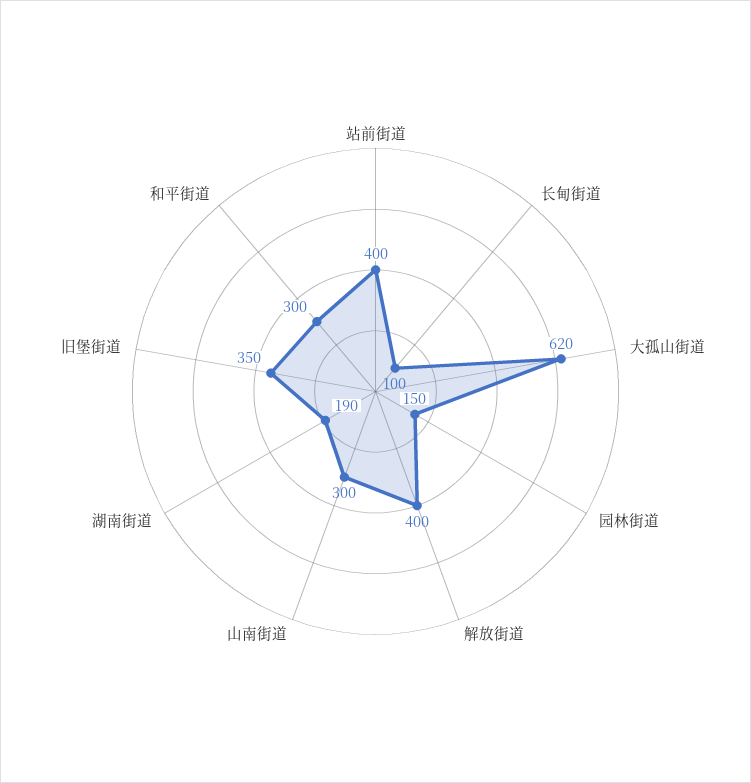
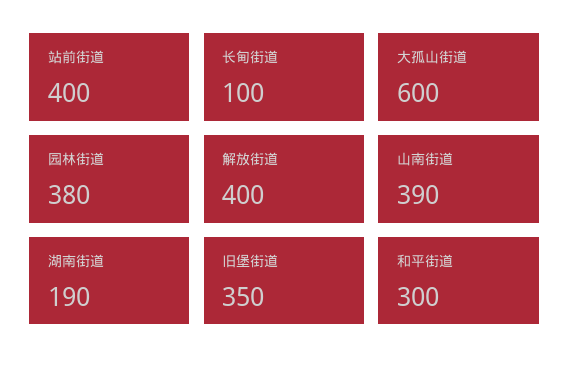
  {
    "站前街道": 400,
    "长甸街道": 100,
-   "大孤山街道": 620,
+   "大孤山街道": 600,
-   "园林街道": 150,
+   "园林街道": 380,
    "解放街道": 400,
-   "山南街道": 300,
+   "山南街道": 390,
    "湖南街道": 190,
    "旧堡街道": 350,
    "和平街道": 300
  }

